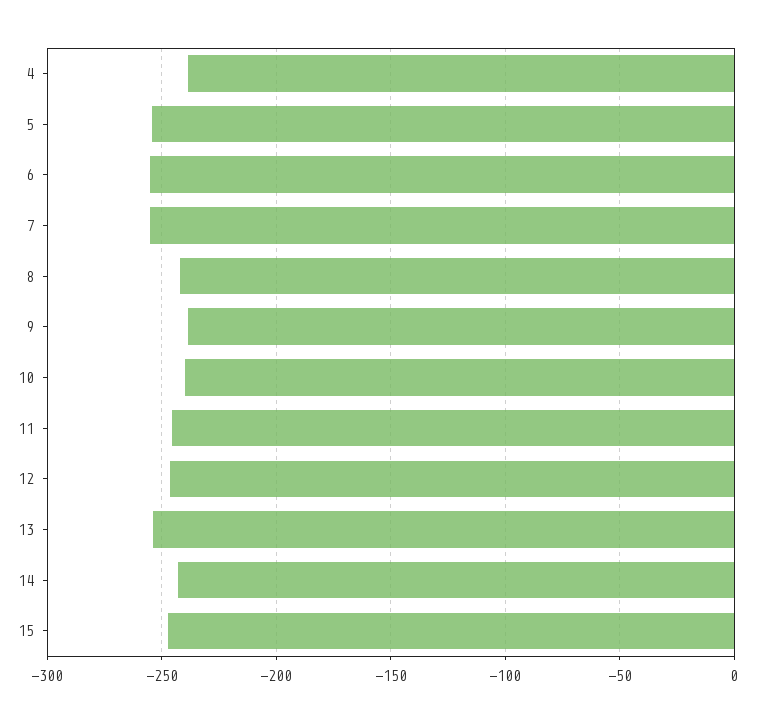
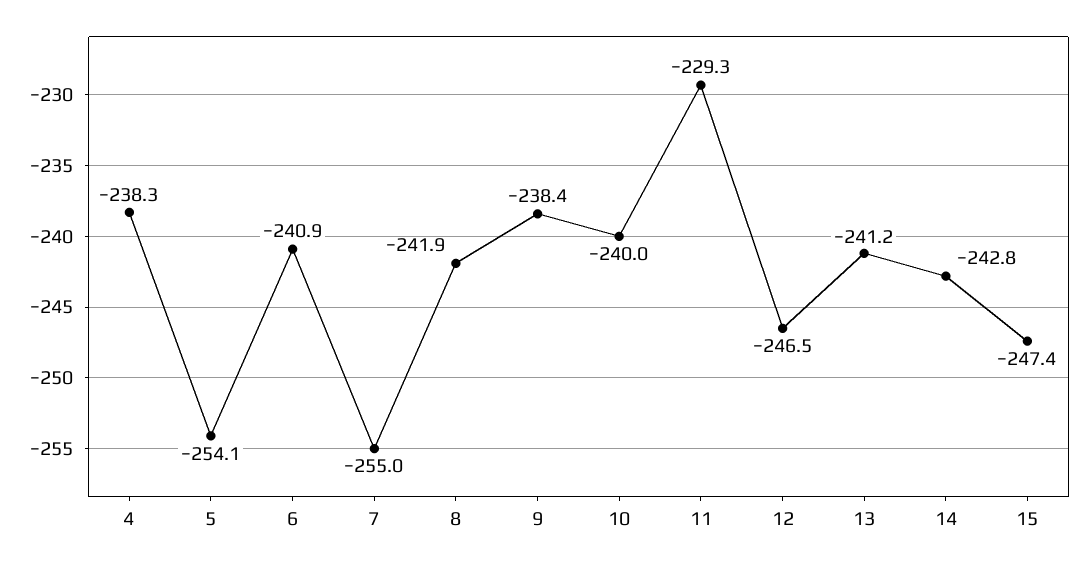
  {
    "4": -238.3,
    "5": -254.1,
-   "6": -255,
+   "6": -240.9,
    "7": -255,
    "8": -241.9,
    "9": -238.4,
    "10": -240,
-   "11": -245,
+   "11": -229.3,
    "12": -246.5,
-   "13": -255,
+   "13": -241.2,
    "14": -242.8,
    "15": -247.4
  }

